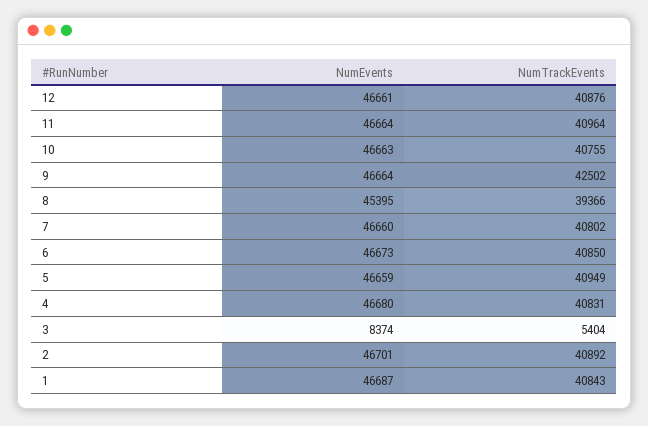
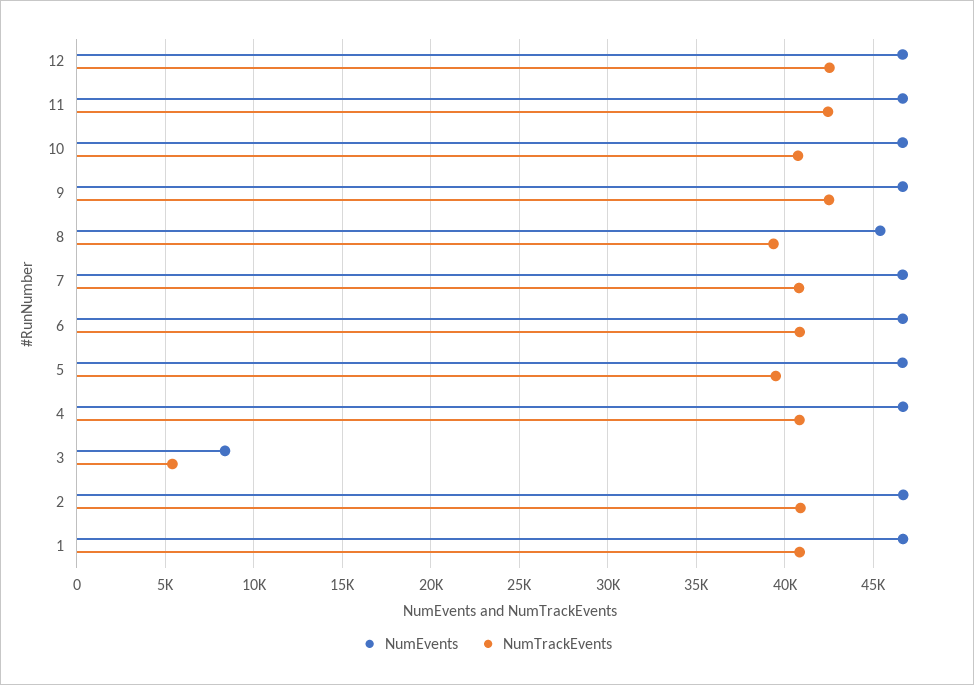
  {
    "NumEvents": {
      "12": 46661,
      "11": 46664,
      "10": 46663,
      "9": 46664,
      "8": 45395,
      "7": 46660,
      "6": 46673,
      "5": 46659,
      "4": 46680,
      "3": 8374,
      "2": 46701,
      "1": 46687
    },
    "NumTrackEvents": {
-     "12": 40876,
+     "12": 42500,
-     "11": 40964,
+     "11": 42500,
      "10": 40755,
      "9": 42502,
      "8": 39366,
      "7": 40802,
      "6": 40850,
-     "5": 40949,
+     "5": 39500,
      "4": 40831,
      "3": 5404,
      "2": 40892,
      "1": 40843
    }
  }

